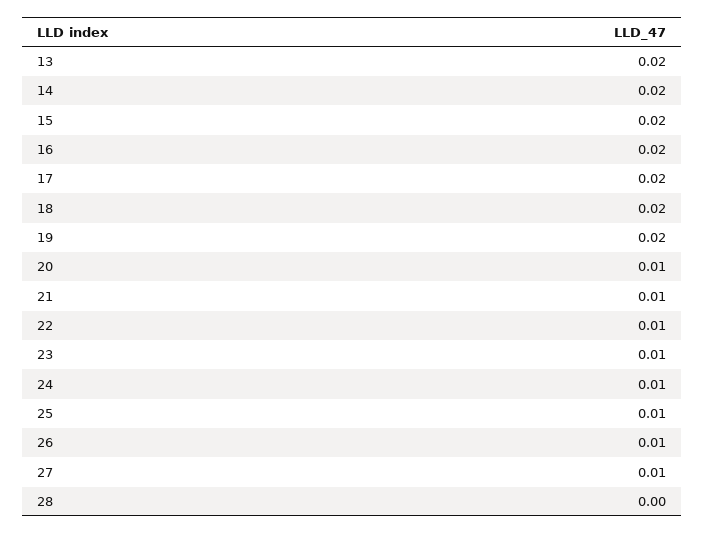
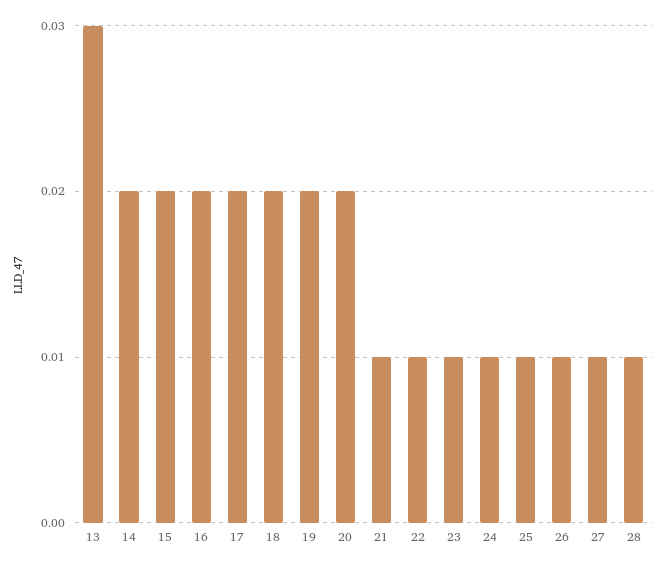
  {
-   "13": 0.02,
+   "13": 0.03,
    "14": 0.02,
    "15": 0.02,
    "16": 0.02,
    "17": 0.02,
    "18": 0.02,
    "19": 0.02,
-   "20": 0.01,
+   "20": 0.02,
    "21": 0.01,
    "22": 0.01,
    "23": 0.01,
    "24": 0.01,
    "25": 0.01,
    "26": 0.01,
    "27": 0.01,
-   "28": 0
+   "28": 0.01
  }

